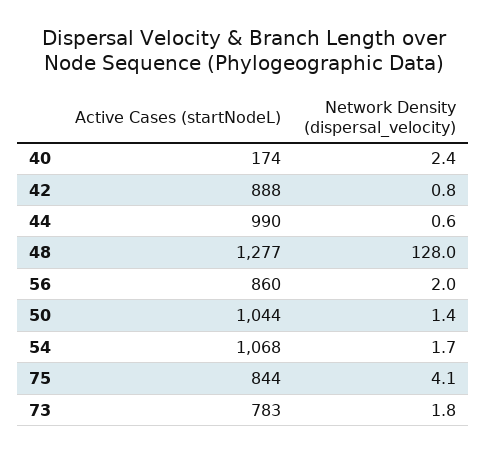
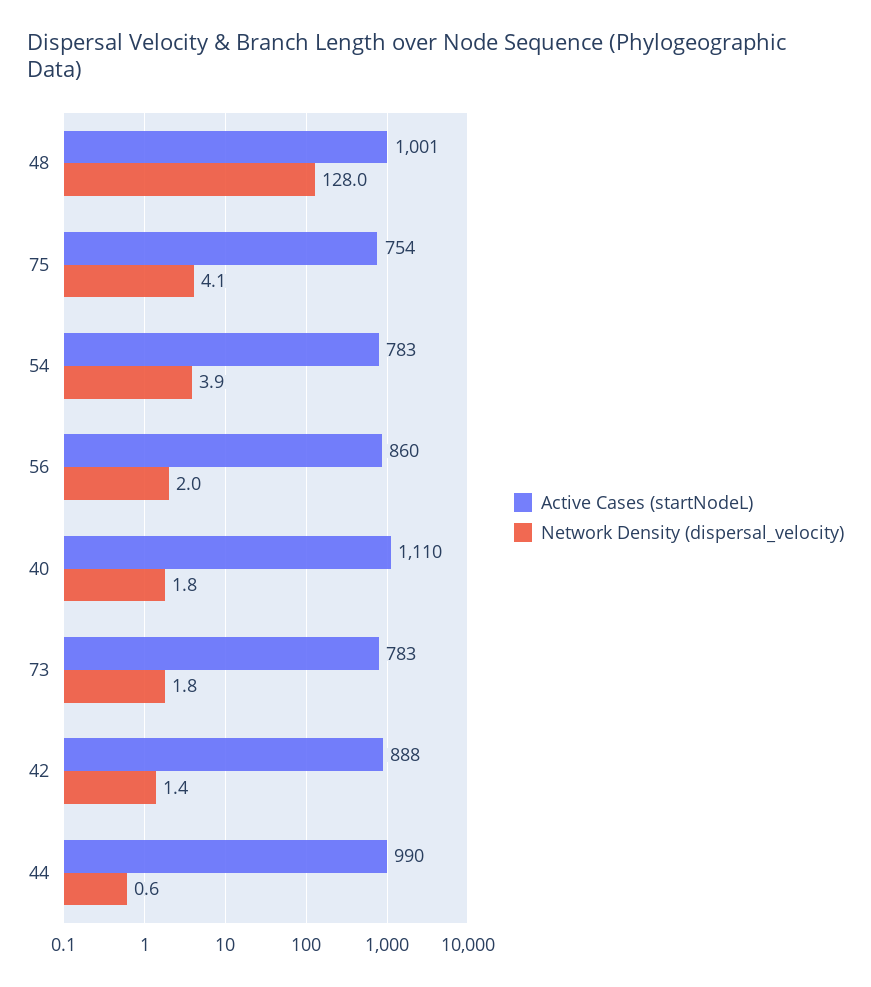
  {
    "Active Cases (startNodeL)": {
-     "40": 174,
+     "40": 1110,
      "42": 888,
      "44": 990,
-     "48": 1277,
+     "48": 1001,
      "56": 860,
-     "50": 1044,
-     "54": 1068,
+     "54": 783,
-     "75": 844,
+     "75": 754,
      "73": 783
    },
    "Network Density (dispersal_velocity)": {
-     "40": 2.4,
+     "40": 1.8,
-     "42": 0.8,
+     "42": 1.4,
      "44": 0.6,
      "48": 128,
      "56": 2,
-     "50": 1.4,
-     "54": 1.7,
+     "54": 3.9,
      "75": 4.1,
      "73": 1.8
    }
  }

